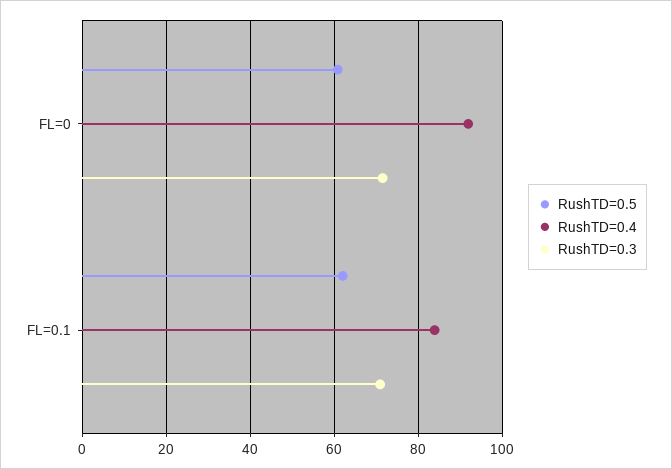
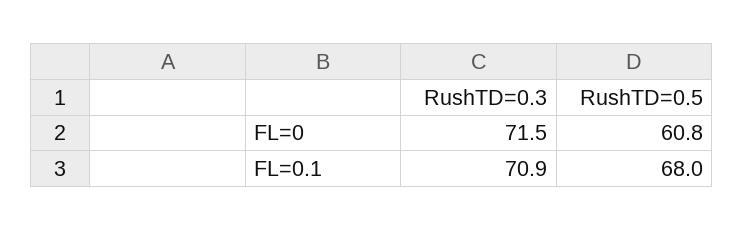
  {
    "RushTD=0.5": {
      "FL=0": 60.8,
-     "FL=0.1": 62
+     "FL=0.1": 68
    },
-   "RushTD=0.4": {
-     "FL=0": 92,
-     "FL=0.1": 84
-   },
    "RushTD=0.3": {
      "FL=0": 71.5,
      "FL=0.1": 70.9
    }
  }

